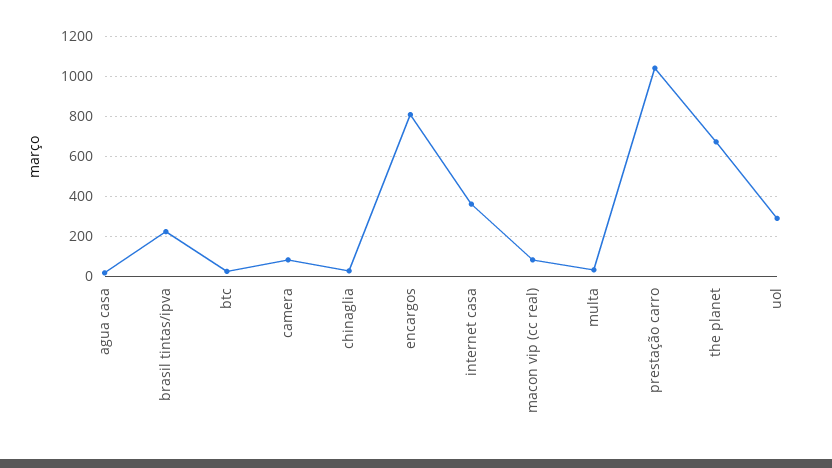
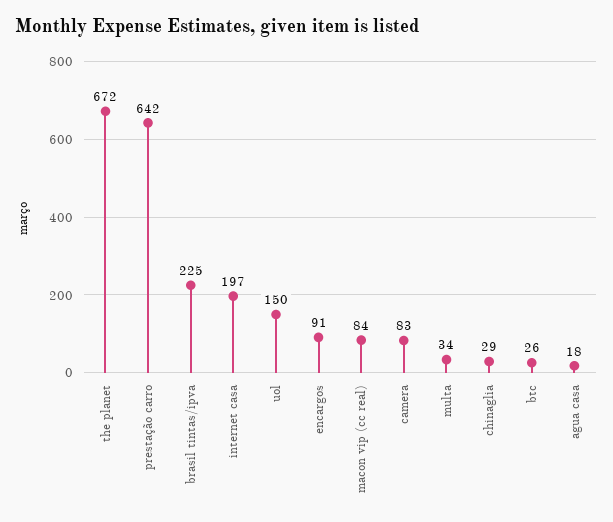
  {
    "agua casa": 18,
    "brasil tintas/ipva": 225,
    "btc": 26,
    "camera": 83,
    "chinaglia": 29,
-   "encargos": 800,
+   "encargos": 91,
-   "internet casa": 350,
+   "internet casa": 197,
    "macon vip (cc real)": 84,
    "multa": 34,
-   "prestação carro": 1050,
+   "prestação carro": 642,
    "the planet": 672,
-   "uol": 300
+   "uol": 150
  }

